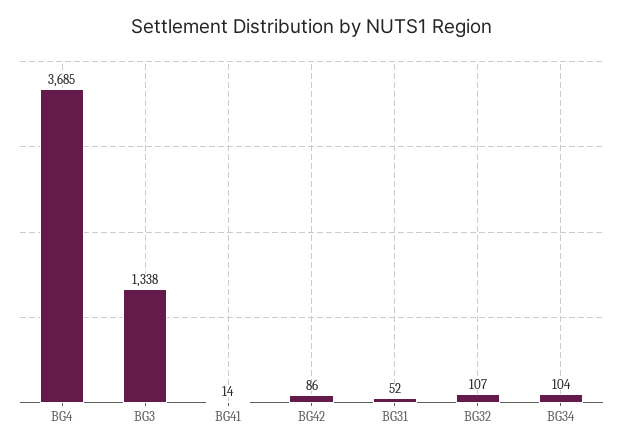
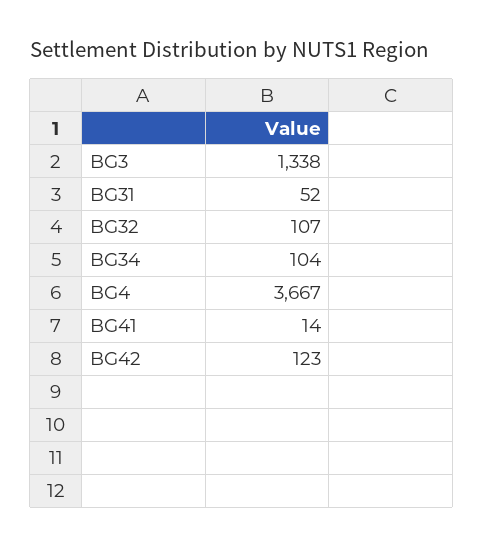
  {
-   "BG4": 3685,
+   "BG4": 3667,
    "BG3": 1338,
    "BG41": 14,
-   "BG42": 86,
+   "BG42": 123,
    "BG31": 52,
    "BG32": 107,
    "BG34": 104
  }

